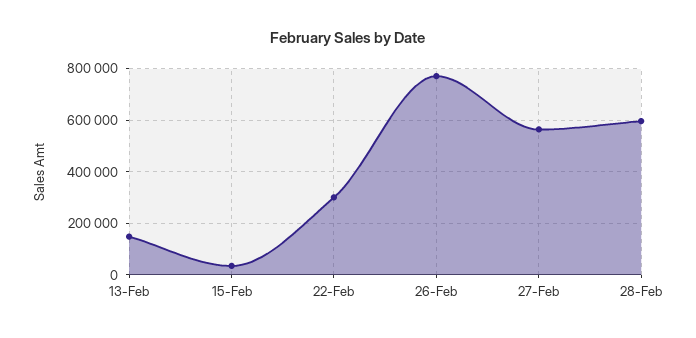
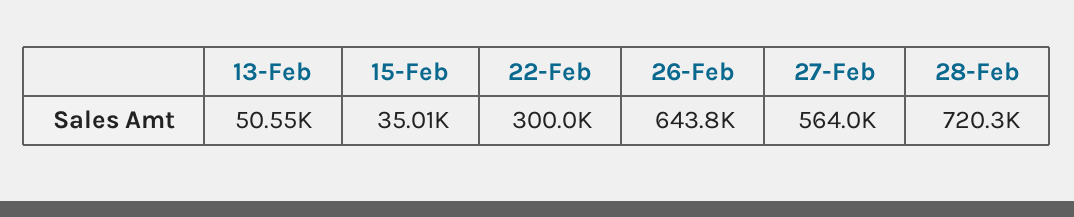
  {
-   "13-Feb": 150000,
+   "13-Feb": 50550,
    "15-Feb": 35010,
    "22-Feb": 300000,
-   "26-Feb": 775000,
+   "26-Feb": 643800,
    "27-Feb": 564000,
-   "28-Feb": 600000
+   "28-Feb": 720300
  }

